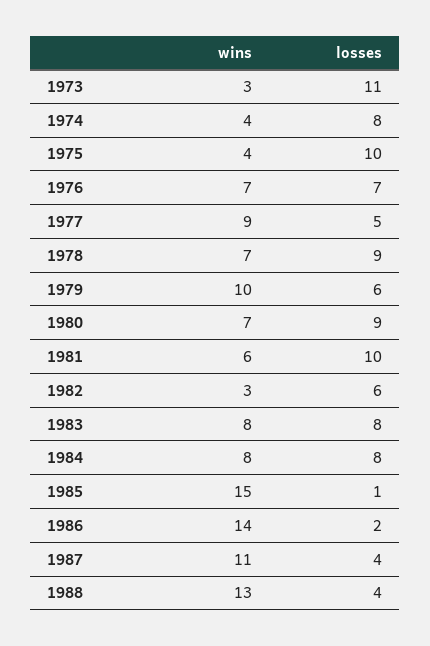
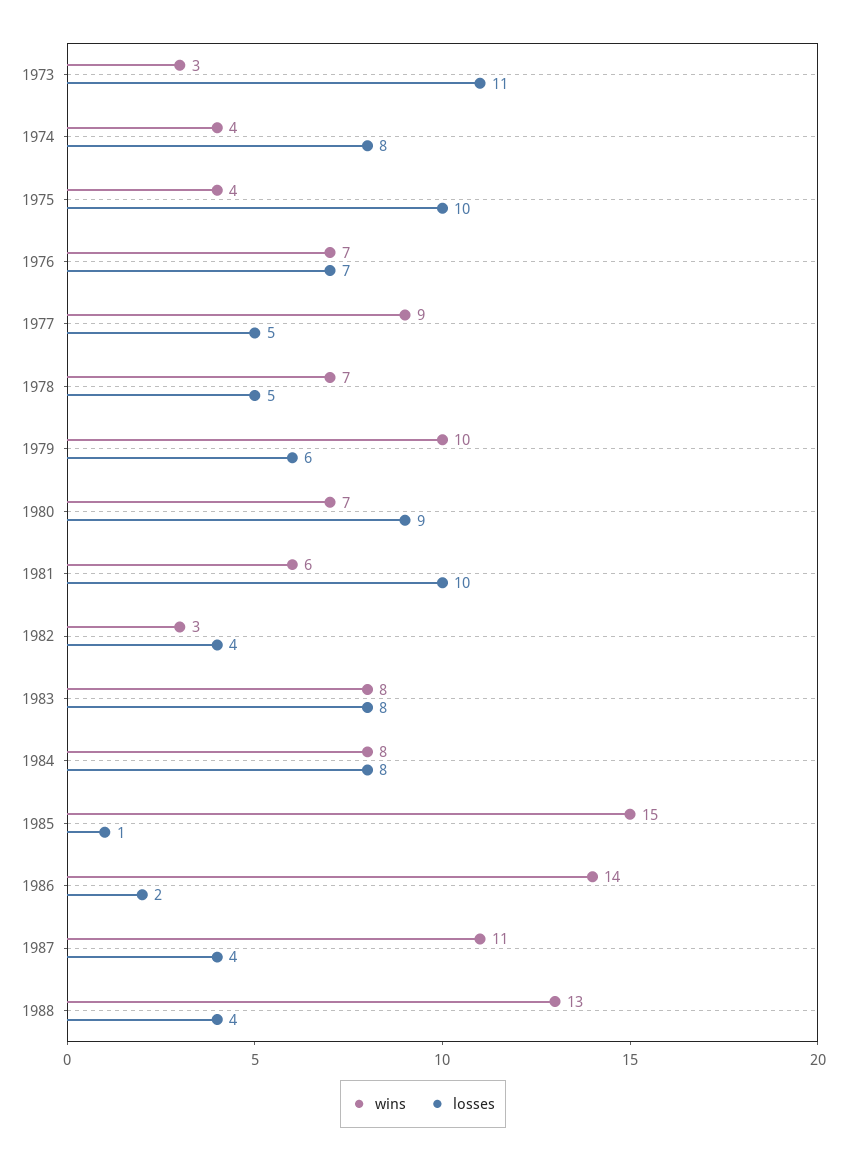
  {
    "wins": {
      "1973": 3,
      "1974": 4,
      "1975": 4,
      "1976": 7,
      "1977": 9,
      "1978": 7,
      "1979": 10,
      "1980": 7,
      "1981": 6,
      "1982": 3,
      "1983": 8,
      "1984": 8,
      "1985": 15,
      "1986": 14,
      "1987": 11,
      "1988": 13
    },
    "losses": {
      "1973": 11,
      "1974": 8,
      "1975": 10,
      "1976": 7,
      "1977": 5,
-     "1978": 9,
+     "1978": 5,
      "1979": 6,
      "1980": 9,
      "1981": 10,
-     "1982": 6,
+     "1982": 4,
      "1983": 8,
      "1984": 8,
      "1985": 1,
      "1986": 2,
      "1987": 4,
      "1988": 4
    }
  }

